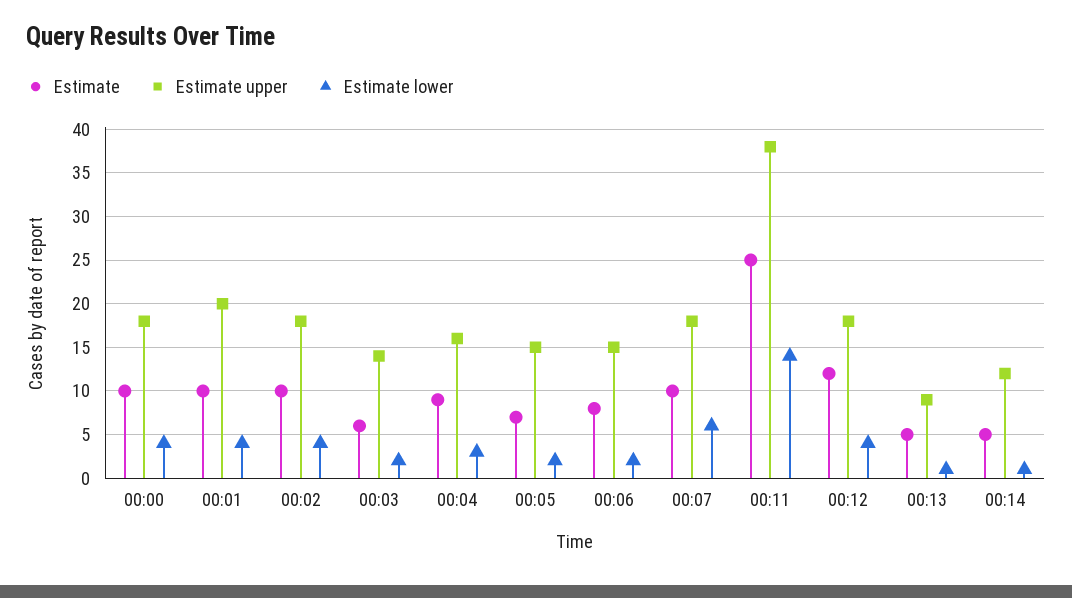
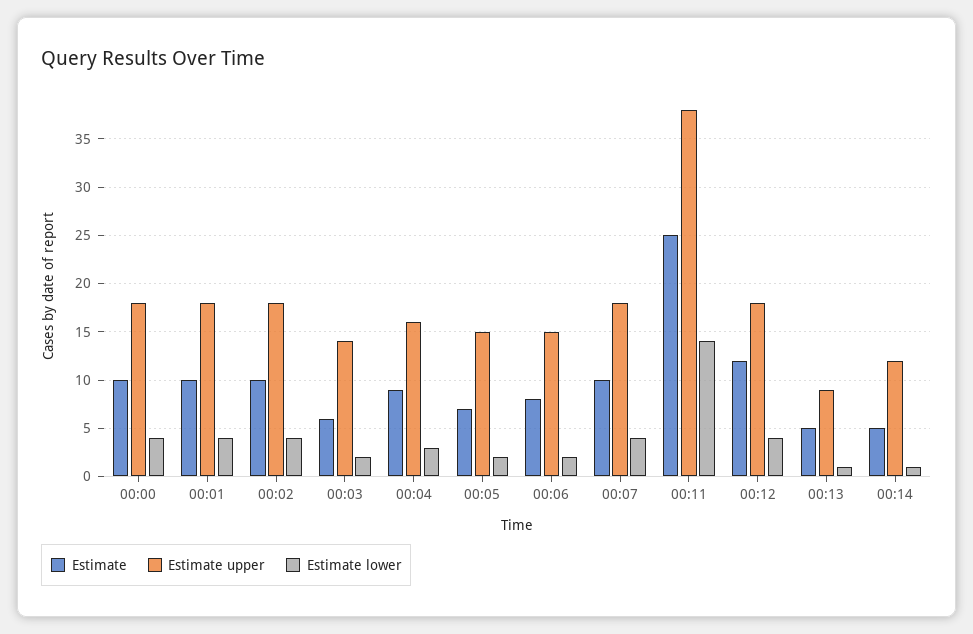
  {
    "Estimate": {
      "00:00": 10,
      "00:01": 10,
      "00:02": 10,
      "00:03": 6,
      "00:04": 9,
      "00:05": 7,
      "00:06": 8,
      "00:07": 10,
      "00:11": 25,
      "00:12": 12,
      "00:13": 5,
      "00:14": 5
    },
    "Estimate upper": {
      "00:00": 18,
-     "00:01": 20,
+     "00:01": 18,
      "00:02": 18,
      "00:03": 14,
      "00:04": 16,
      "00:05": 15,
      "00:06": 15,
      "00:07": 18,
      "00:11": 38,
      "00:12": 18,
      "00:13": 9,
      "00:14": 12
    },
    "Estimate lower": {
      "00:00": 4,
      "00:01": 4,
      "00:02": 4,
      "00:03": 2,
      "00:04": 3,
      "00:05": 2,
      "00:06": 2,
-     "00:07": 6,
+     "00:07": 4,
      "00:11": 14,
      "00:12": 4,
      "00:13": 1,
      "00:14": 1
    }
  }

